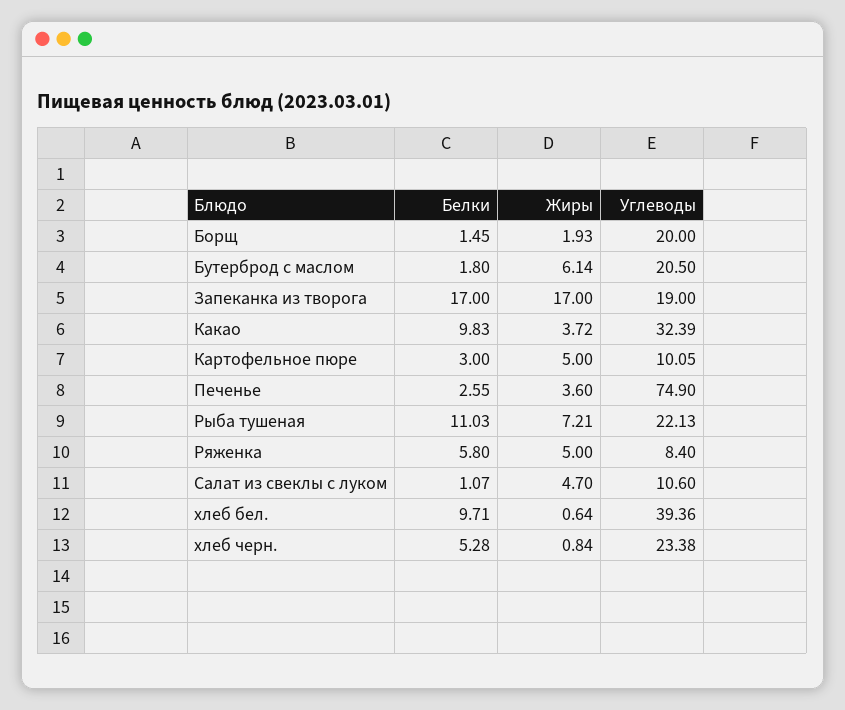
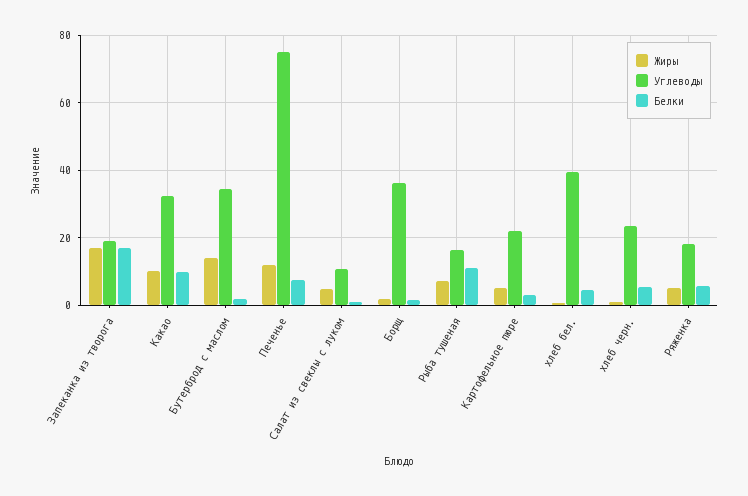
  {
    "Белки": {
      "Борщ": 1.45,
      "Бутерброд с маслом": 1.8,
      "Запеканка из творога": 17,
      "Какао": 9.83,
      "Картофельное пюре": 3,
-     "Печенье": 2.55,
+     "Печенье": 8,
      "Рыба тушеная": 11.03,
      "Ряженка": 5.8,
      "Салат из свеклы с луком": 1.07,
-     "хлеб бел.": 9.71,
+     "хлеб бел.": 4,
      "хлеб черн.": 5.28
    },
    "Жиры": {
      "Борщ": 1.93,
-     "Бутерброд с маслом": 6.14,
+     "Бутерброд с маслом": 14,
      "Запеканка из творога": 17,
-     "Какао": 3.72,
+     "Какао": 10,
      "Картофельное пюре": 5,
-     "Печенье": 3.6,
+     "Печенье": 12,
      "Рыба тушеная": 7.21,
      "Ряженка": 5,
      "Салат из свеклы с луком": 4.7,
      "хлеб бел.": 0.64,
      "хлеб черн.": 0.84
    },
    "Углеводы": {
-     "Борщ": 20,
+     "Борщ": 36,
-     "Бутерброд с маслом": 20.5,
+     "Бутерброд с маслом": 34,
      "Запеканка из творога": 19,
      "Какао": 32.39,
-     "Картофельное пюре": 10.05,
+     "Картофельное пюре": 22,
      "Печенье": 74.9,
-     "Рыба тушеная": 22.13,
+     "Рыба тушеная": 16,
-     "Ряженка": 8.4,
+     "Ряженка": 18,
      "Салат из свеклы с луком": 10.6,
      "хлеб бел.": 39.36,
      "хлеб черн.": 23.38
    }
  }

